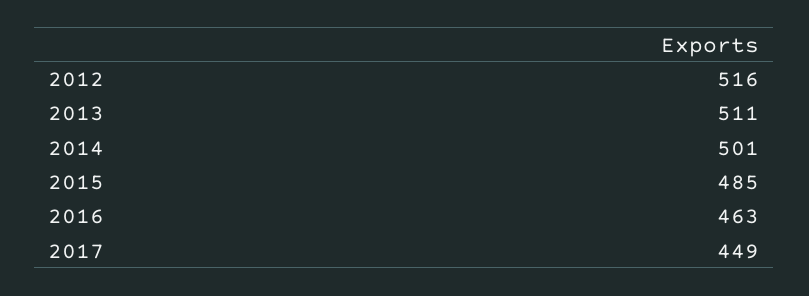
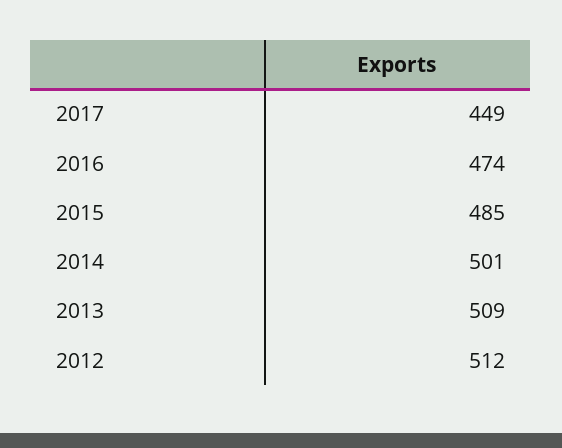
  {
-   "2012": 516,
+   "2012": 512,
-   "2013": 511,
+   "2013": 509,
    "2014": 501,
    "2015": 485,
-   "2016": 463,
+   "2016": 474,
    "2017": 449
  }

